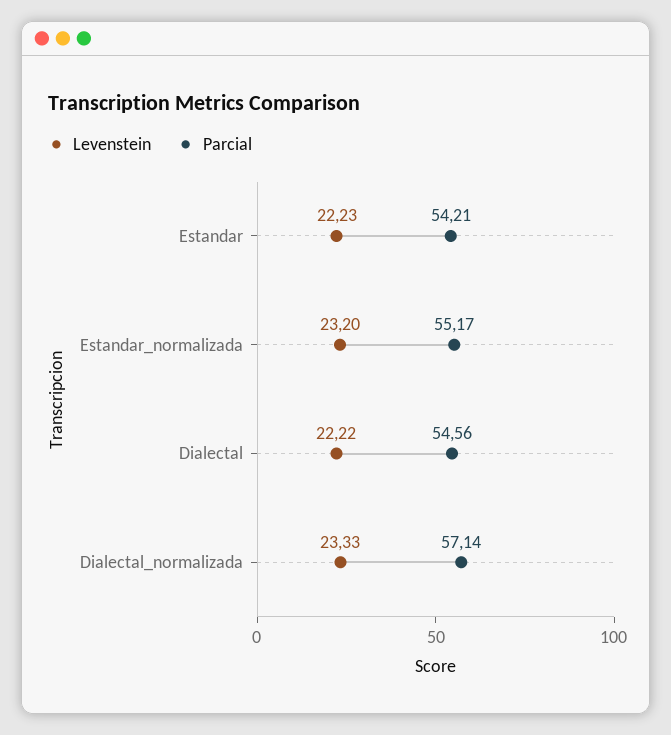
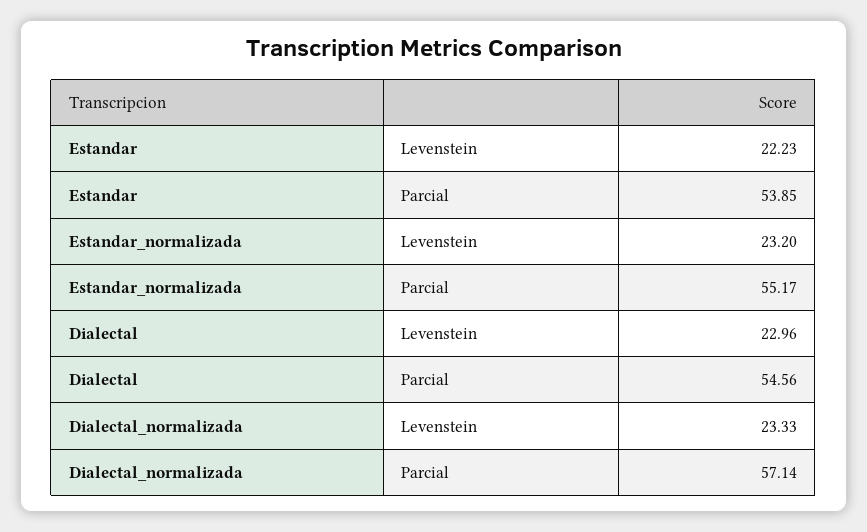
  {
    "Levenstein": {
      "Estandar": 22.23,
      "Estandar_normalizada": 23.2,
-     "Dialectal": 22.22,
+     "Dialectal": 22.96,
      "Dialectal_normalizada": 23.33
    },
    "Parcial": {
-     "Estandar": 54.21,
+     "Estandar": 53.85,
      "Estandar_normalizada": 55.17,
      "Dialectal": 54.56,
      "Dialectal_normalizada": 57.14
    }
  }

